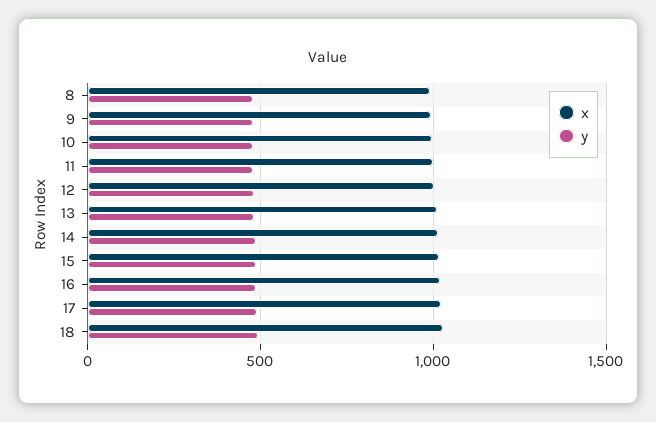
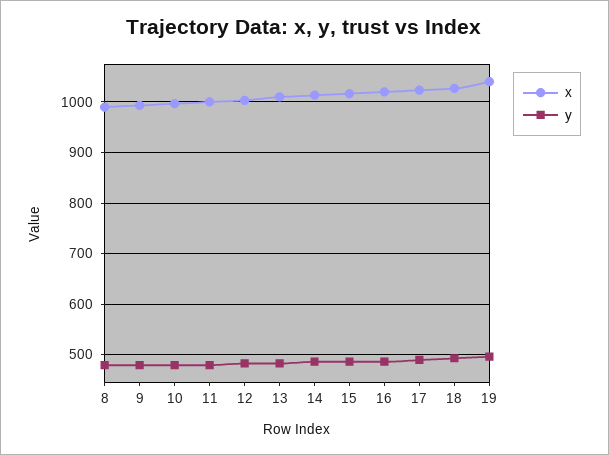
  {
    "x": {
      "8": 1000,
      "9": 1000,
      "10": 1000,
      "11": 1000,
      "12": 1000,
      "13": 1020,
      "14": 1020,
      "15": 1020,
      "16": 1020,
      "17": 1020,
-     "18": 1020
+     "18": 1020,
+     "19": 1040
    },
    "y": {
      "8": 480,
      "9": 480,
      "10": 480,
      "11": 480,
      "12": 480,
      "13": 480,
      "14": 480,
      "15": 480,
      "16": 480,
      "17": 480,
-     "18": 500
+     "18": 500,
+     "19": 500
    }
  }

